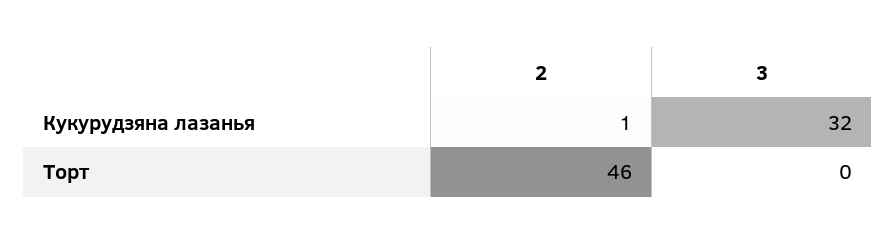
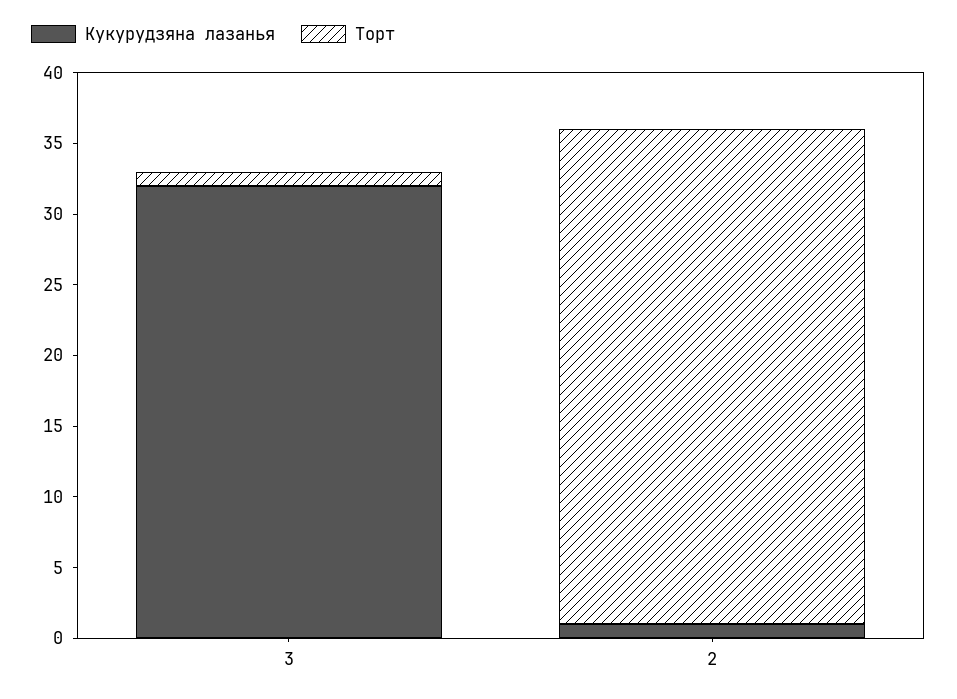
  {
    "Кукурудзяна лазанья": {
      "2": 1,
      "3": 32
    },
    "Торт": {
-     "2": 46,
+     "2": 35,
-     "3": 0
+     "3": 1
    }
  }

